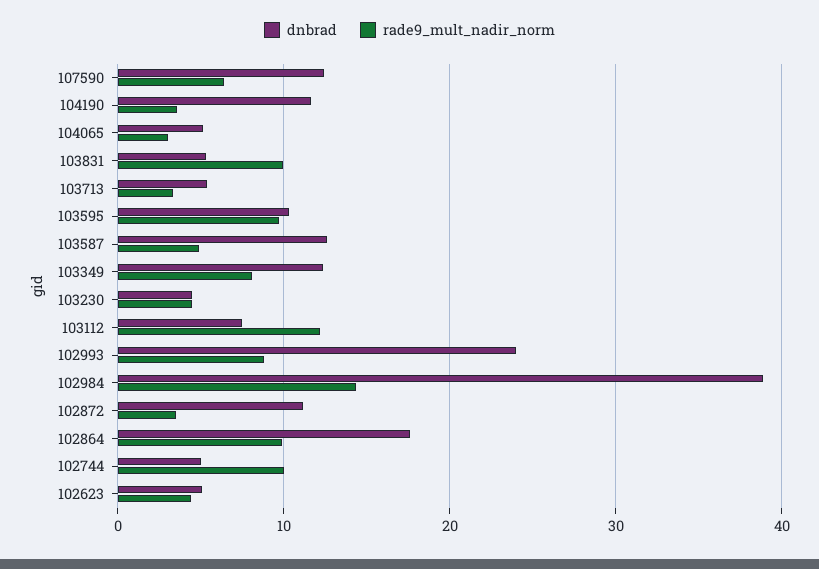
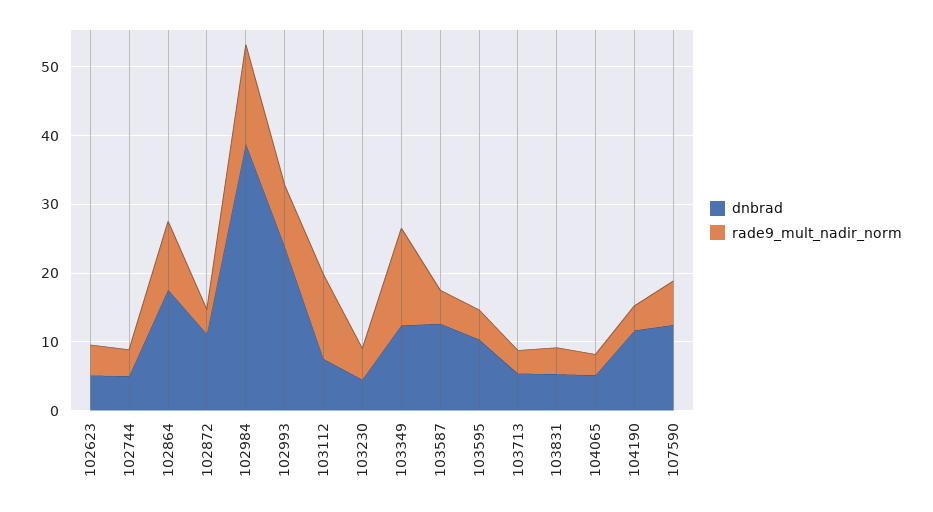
  {
    "dnbrad": {
      "107590": 12,
      "104190": 12,
      "104065": 5,
      "103831": 5,
      "103713": 5,
      "103595": 10,
      "103587": 13,
      "103349": 12,
      "103230": 5,
      "103112": 8,
      "102993": 24,
      "102984": 39,
      "102872": 11,
      "102864": 18,
      "102744": 5,
      "102623": 5
    },
    "rade9_mult_nadir_norm": {
      "107590": 6,
      "104190": 4,
      "104065": 3,
-     "103831": 10,
+     "103831": 4,
      "103713": 3,
-     "103595": 10,
+     "103595": 4,
      "103587": 5,
-     "103349": 8,
+     "103349": 14,
      "103230": 5,
      "103112": 12,
      "102993": 9,
      "102984": 14,
      "102872": 4,
      "102864": 10,
-     "102744": 10,
+     "102744": 4,
      "102623": 4
    }
  }

